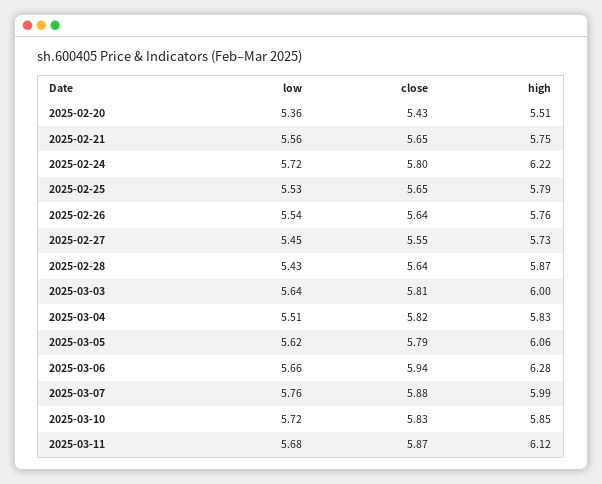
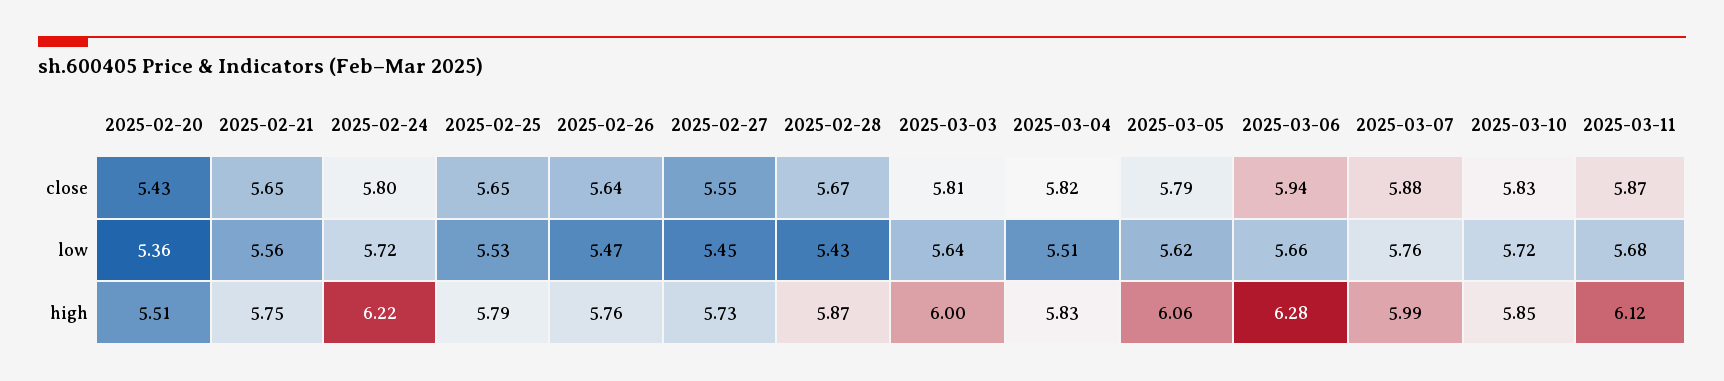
  {
    "low": {
      "2025-02-20": 5.36,
      "2025-02-21": 5.56,
      "2025-02-24": 5.72,
      "2025-02-25": 5.53,
-     "2025-02-26": 5.54,
+     "2025-02-26": 5.47,
      "2025-02-27": 5.45,
      "2025-02-28": 5.43,
      "2025-03-03": 5.64,
      "2025-03-04": 5.51,
      "2025-03-05": 5.62,
      "2025-03-06": 5.66,
      "2025-03-07": 5.76,
      "2025-03-10": 5.72,
      "2025-03-11": 5.68
    },
    "close": {
      "2025-02-20": 5.43,
      "2025-02-21": 5.65,
      "2025-02-24": 5.8,
      "2025-02-25": 5.65,
      "2025-02-26": 5.64,
      "2025-02-27": 5.55,
-     "2025-02-28": 5.64,
+     "2025-02-28": 5.67,
      "2025-03-03": 5.81,
      "2025-03-04": 5.82,
      "2025-03-05": 5.79,
      "2025-03-06": 5.94,
      "2025-03-07": 5.88,
      "2025-03-10": 5.83,
      "2025-03-11": 5.87
    },
    "high": {
      "2025-02-20": 5.51,
      "2025-02-21": 5.75,
      "2025-02-24": 6.22,
      "2025-02-25": 5.79,
      "2025-02-26": 5.76,
      "2025-02-27": 5.73,
      "2025-02-28": 5.87,
      "2025-03-03": 6,
      "2025-03-04": 5.83,
      "2025-03-05": 6.06,
      "2025-03-06": 6.28,
      "2025-03-07": 5.99,
      "2025-03-10": 5.85,
      "2025-03-11": 6.12
    }
  }

